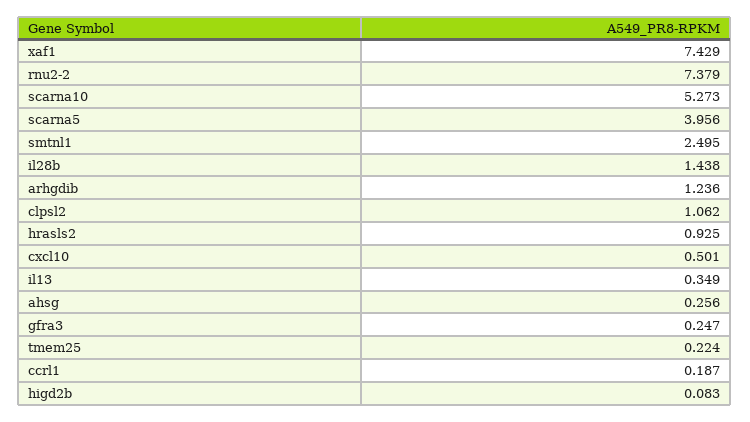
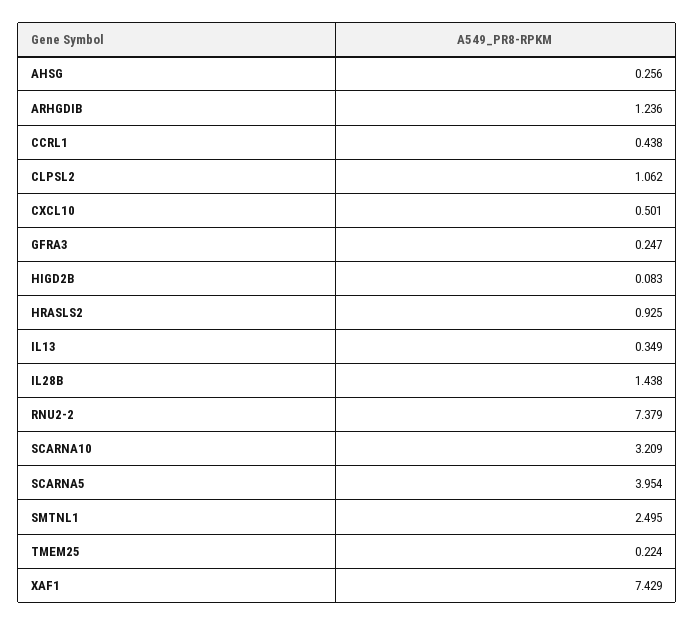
  {
    "xaf1": 7.429,
    "rnu2-2": 7.379,
-   "scarna10": 5.273,
+   "scarna10": 3.209,
-   "scarna5": 3.956,
+   "scarna5": 3.954,
    "smtnl1": 2.495,
    "il28b": 1.438,
    "arhgdib": 1.236,
    "clpsl2": 1.062,
    "hrasls2": 0.925,
    "cxcl10": 0.501,
    "il13": 0.349,
    "ahsg": 0.256,
    "gfra3": 0.247,
    "tmem25": 0.224,
-   "ccrl1": 0.187,
+   "ccrl1": 0.438,
    "higd2b": 0.083
  }

